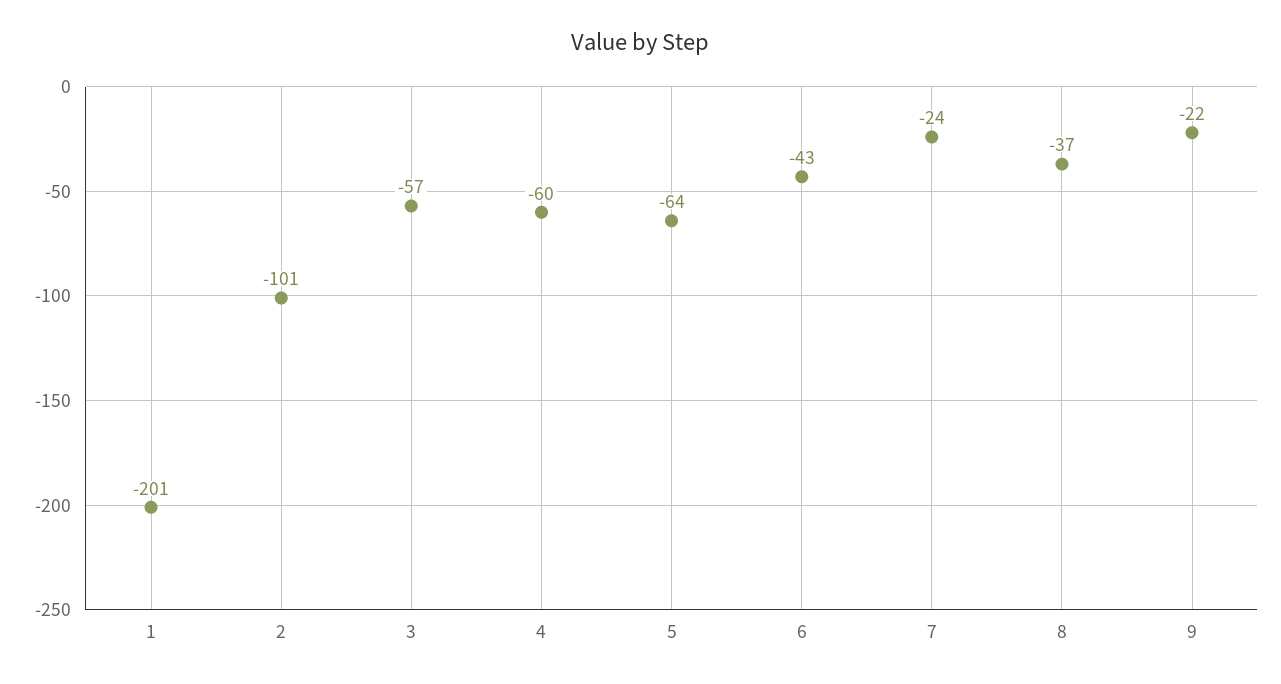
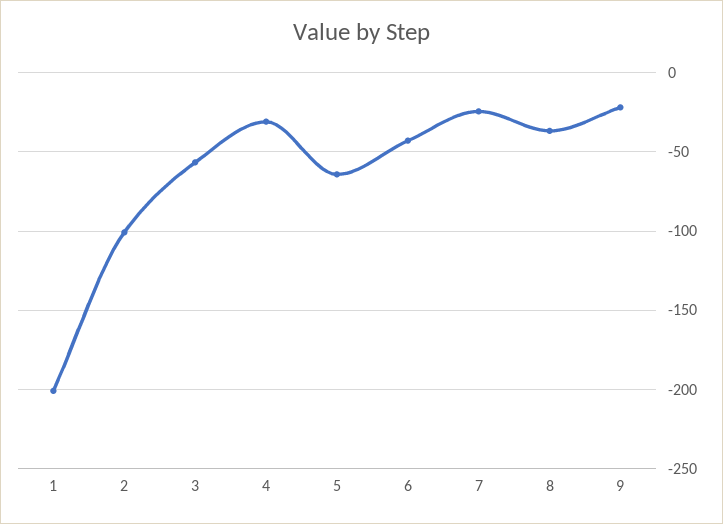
  {
    "1": -201,
    "2": -101,
    "3": -57,
-   "4": -60,
+   "4": -30,
    "5": -64,
    "6": -43,
    "7": -24,
    "8": -37,
    "9": -22
  }

